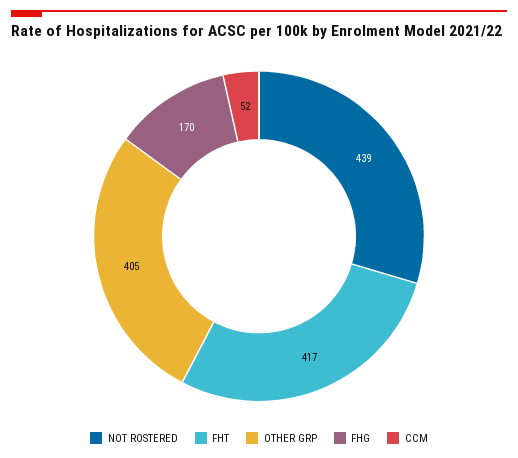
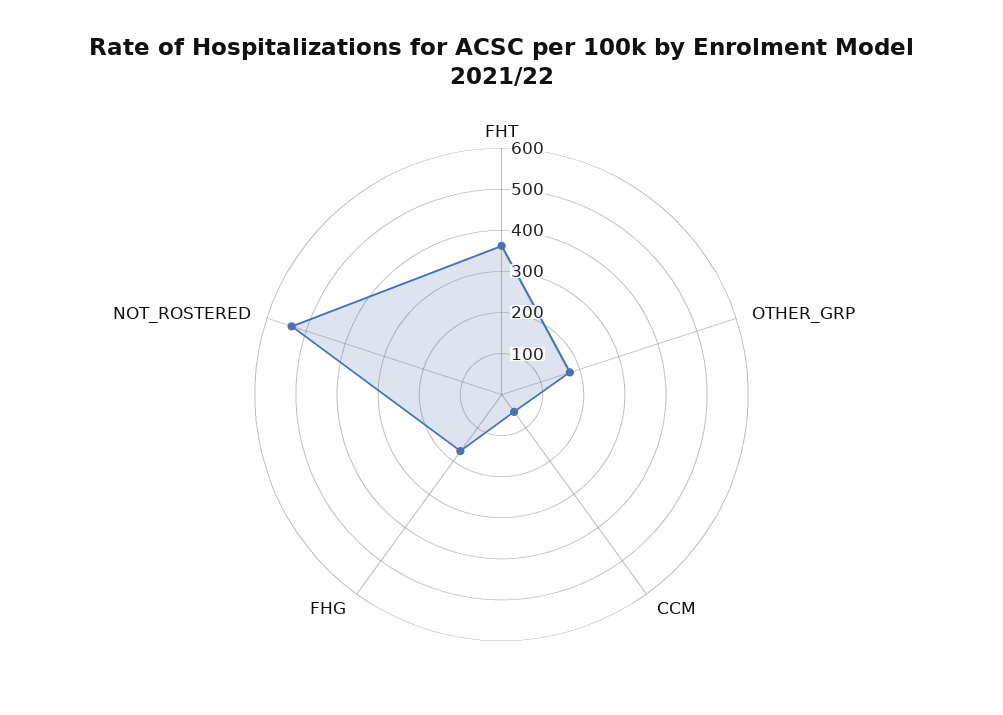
  {
-   "NOT ROSTERED": 439,
+   "NOT ROSTERED": 540,
-   "FHT": 417,
+   "FHT": 360,
-   "OTHER GRP": 405,
+   "OTHER GRP": 180,
    "FHG": 170,
    "CCM": 52
  }

